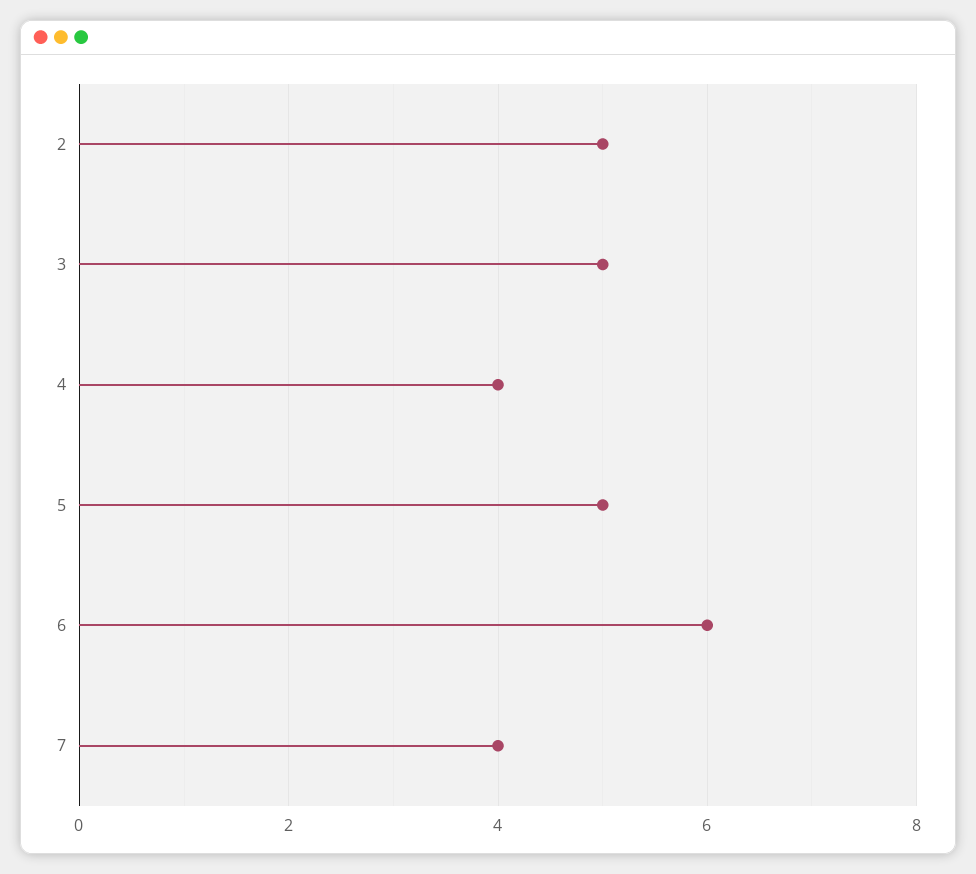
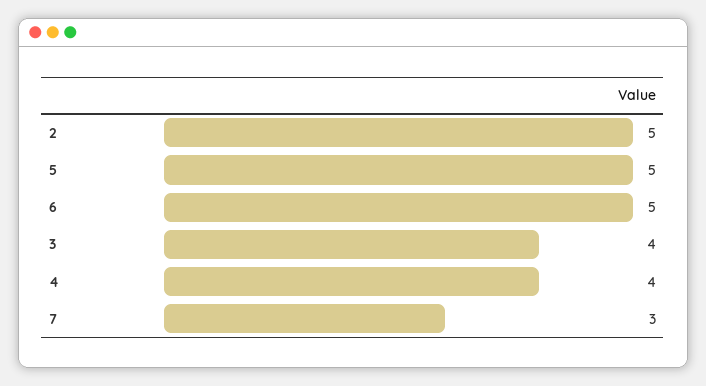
  {
    "2": 5,
-   "3": 5,
+   "3": 4,
    "4": 4,
    "5": 5,
-   "6": 6,
+   "6": 5,
-   "7": 4
+   "7": 3
  }

